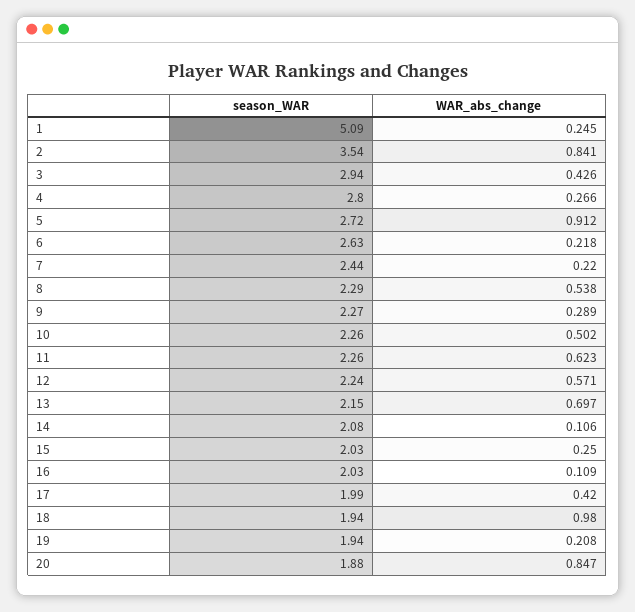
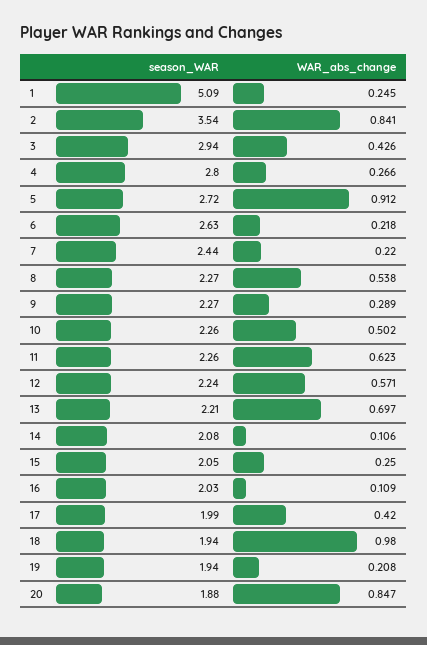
  {
    "season_WAR": {
      "1": 5.09,
      "2": 3.54,
      "3": 2.94,
      "4": 2.8,
      "5": 2.72,
      "6": 2.63,
      "7": 2.44,
-     "8": 2.29,
+     "8": 2.27,
      "9": 2.27,
      "10": 2.26,
      "11": 2.26,
      "12": 2.24,
-     "13": 2.15,
+     "13": 2.21,
      "14": 2.08,
-     "15": 2.03,
+     "15": 2.05,
      "16": 2.03,
      "17": 1.99,
      "18": 1.94,
      "19": 1.94,
      "20": 1.88
    },
    "WAR_abs_change": {
      "1": 0.245,
      "2": 0.841,
      "3": 0.426,
      "4": 0.266,
      "5": 0.912,
      "6": 0.218,
      "7": 0.22,
      "8": 0.538,
      "9": 0.289,
      "10": 0.502,
      "11": 0.623,
      "12": 0.571,
      "13": 0.697,
      "14": 0.106,
      "15": 0.25,
      "16": 0.109,
      "17": 0.42,
      "18": 0.98,
      "19": 0.208,
      "20": 0.847
    }
  }

